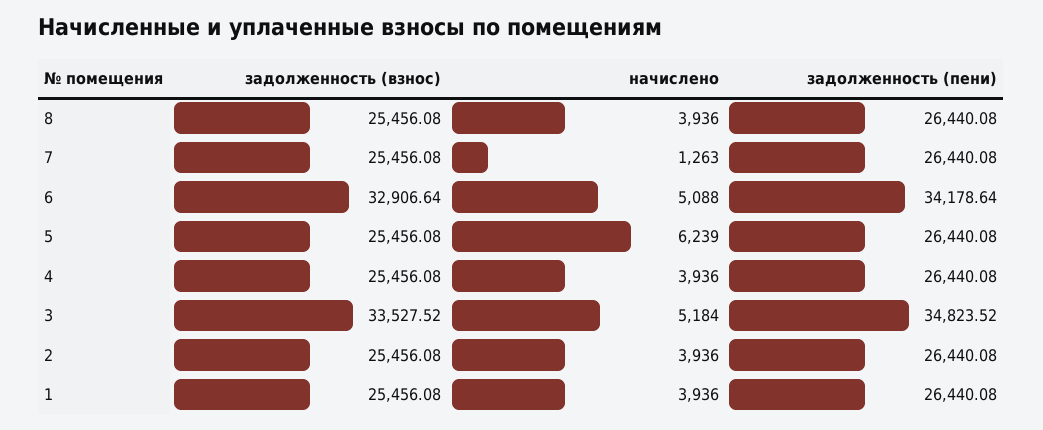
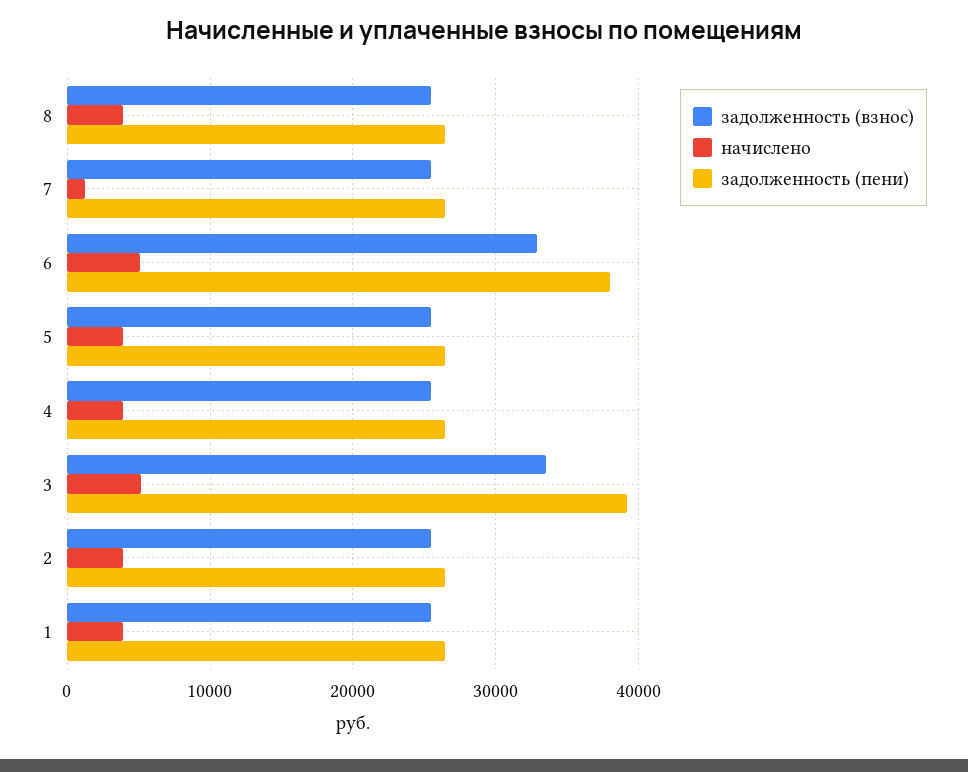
  {
    "задолженность (взнос)": {
      "8": 25456.08,
      "7": 25456.08,
      "6": 32906.64,
      "5": 25456.08,
      "4": 25456.08,
      "3": 33527.52,
      "2": 25456.08,
      "1": 25456.08
    },
    "начислено": {
      "8": 3936,
      "7": 1263,
      "6": 5088,
-     "5": 6239,
+     "5": 4000,
      "4": 3936,
      "3": 5184,
      "2": 3936,
      "1": 3936
    },
    "задолженность (пени)": {
      "8": 26440.08,
      "7": 26440.08,
-     "6": 34178.64,
+     "6": 38000,
      "5": 26440.08,
      "4": 26440.08,
-     "3": 34823.52,
+     "3": 39000,
      "2": 26440.08,
      "1": 26440.08
    }
  }

